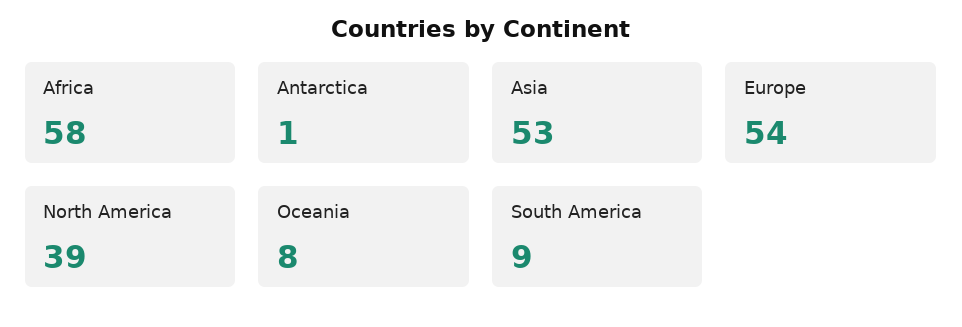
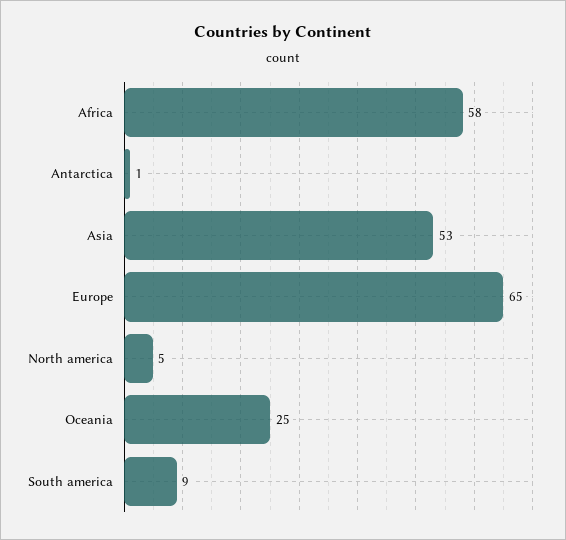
  {
    "Africa": 58,
    "Antarctica": 1,
    "Asia": 53,
-   "Europe": 54,
+   "Europe": 65,
-   "North America": 39,
+   "North America": 5,
-   "Oceania": 8,
+   "Oceania": 25,
    "South America": 9
  }

